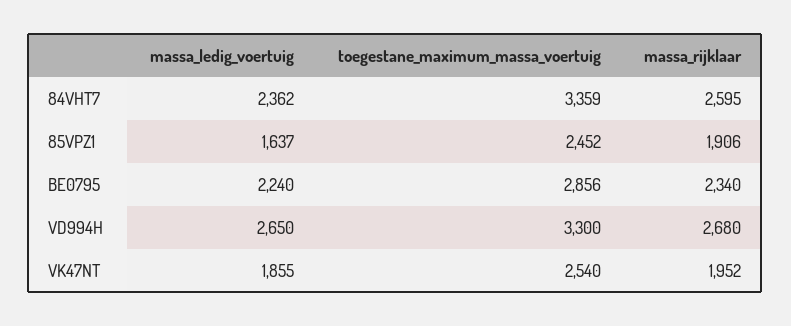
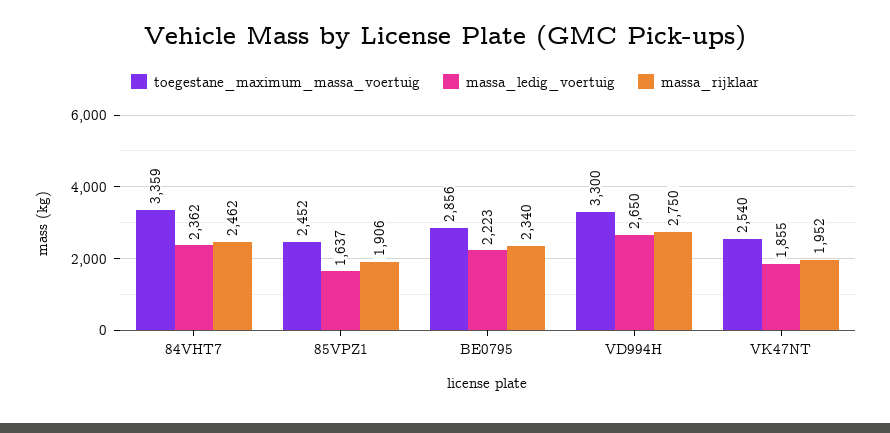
  {
    "massa_ledig_voertuig": {
      "84VHT7": 2362,
      "85VPZ1": 1637,
-     "BE0795": 2240,
+     "BE0795": 2223,
      "VD994H": 2650,
      "VK47NT": 1855
    },
    "toegestane_maximum_massa_voertuig": {
      "84VHT7": 3359,
      "85VPZ1": 2452,
      "BE0795": 2856,
      "VD994H": 3300,
      "VK47NT": 2540
    },
    "massa_rijklaar": {
-     "84VHT7": 2595,
+     "84VHT7": 2462,
      "85VPZ1": 1906,
      "BE0795": 2340,
-     "VD994H": 2680,
+     "VD994H": 2750,
      "VK47NT": 1952
    }
  }

